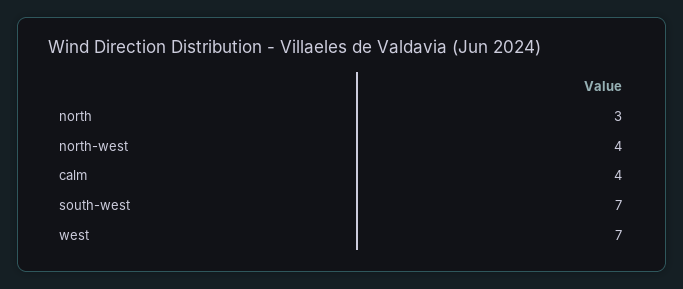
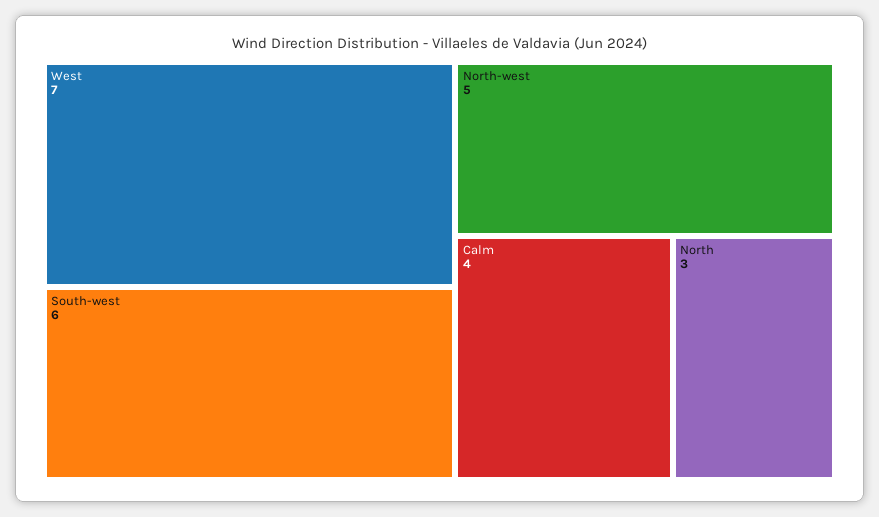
  {
    "north": 3,
-   "north-west": 4,
+   "north-west": 5,
    "calm": 4,
-   "south-west": 7,
+   "south-west": 6,
    "west": 7
  }

